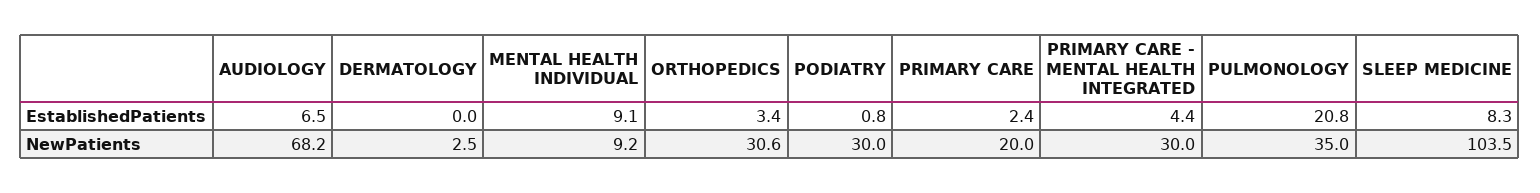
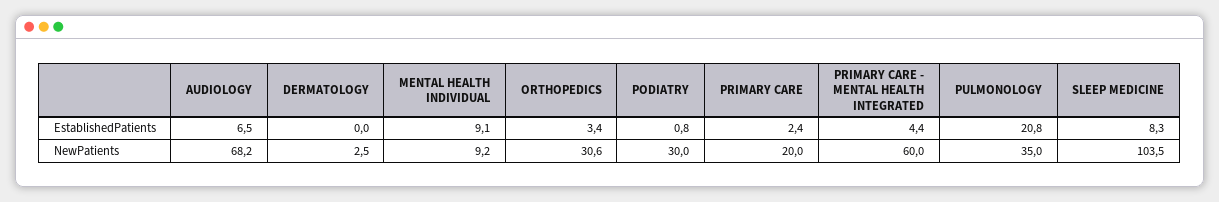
  {
    "AUDIOLOGY": {
      "EstablishedPatients": 6.5,
      "NewPatients": 68.2
    },
    "DERMATOLOGY": {
      "EstablishedPatients": 0,
      "NewPatients": 2.5
    },
    "MENTAL HEALTH INDIVIDUAL": {
      "EstablishedPatients": 9.1,
      "NewPatients": 9.2
    },
    "ORTHOPEDICS": {
      "EstablishedPatients": 3.4,
      "NewPatients": 30.6
    },
    "PODIATRY": {
      "EstablishedPatients": 0.8,
      "NewPatients": 30
    },
    "PRIMARY CARE": {
      "EstablishedPatients": 2.4,
      "NewPatients": 20
    },
    "PRIMARY CARE - MENTAL HEALTH INTEGRATED": {
      "EstablishedPatients": 4.4,
-     "NewPatients": 30
+     "NewPatients": 60
    },
    "PULMONOLOGY": {
      "EstablishedPatients": 20.8,
      "NewPatients": 35
    },
    "SLEEP MEDICINE": {
      "EstablishedPatients": 8.3,
      "NewPatients": 103.5
    }
  }

